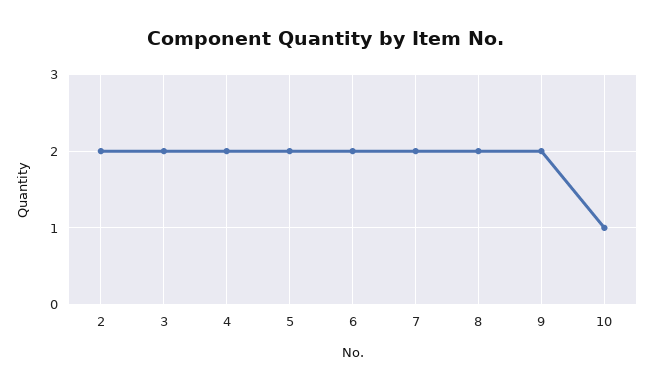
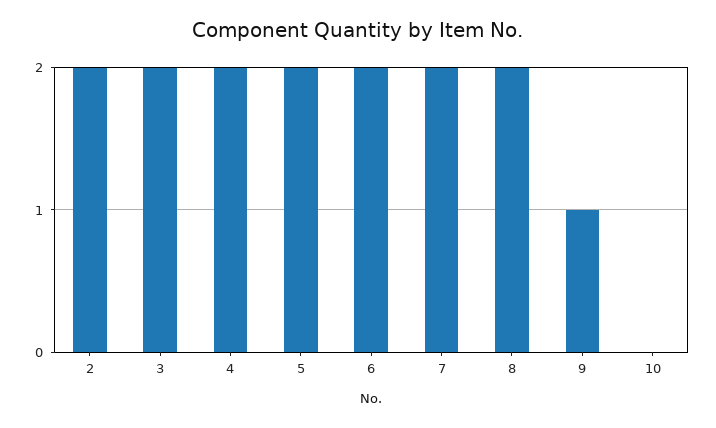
  {
    "2": 2,
    "3": 2,
    "4": 2,
    "5": 2,
    "6": 2,
    "7": 2,
    "8": 2,
-   "9": 2,
+   "9": 1,
-   "10": 1
+   "10": 0
  }

